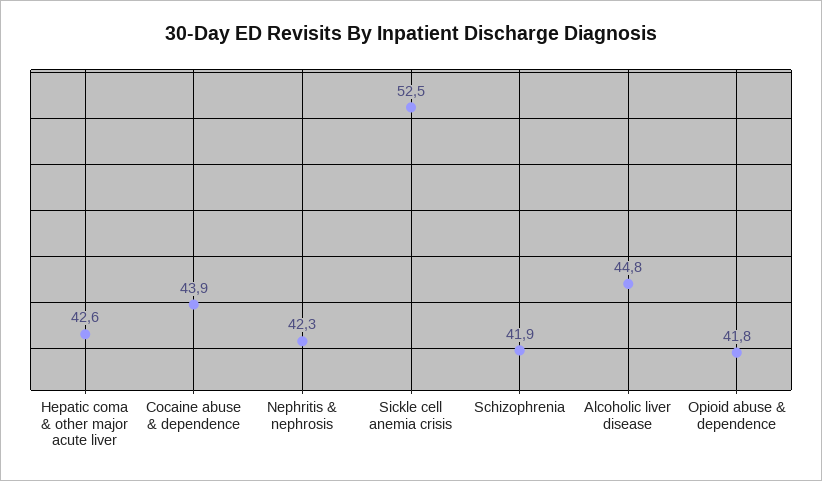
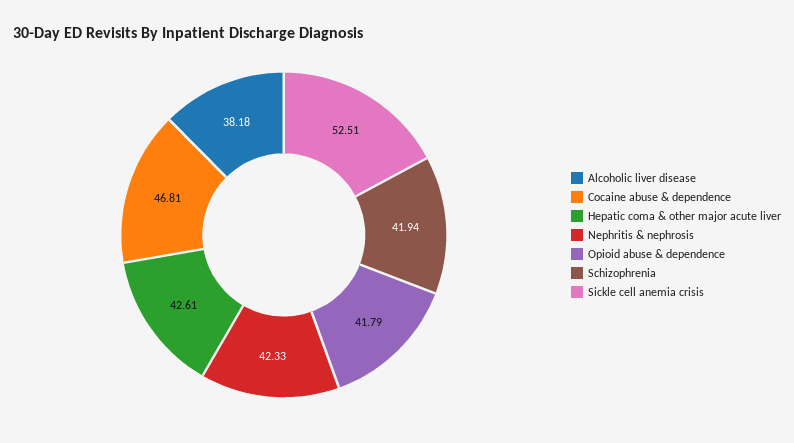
  {
    "Hepatic coma & other major acute liver": 42.61,
-   "Cocaine abuse & dependence": 43.9,
+   "Cocaine abuse & dependence": 46.81,
    "Nephritis & nephrosis": 42.33,
    "Sickle cell anemia crisis": 52.51,
    "Schizophrenia": 41.94,
-   "Alcoholic liver disease": 44.8,
+   "Alcoholic liver disease": 38.18,
    "Opioid abuse & dependence": 41.79
  }

